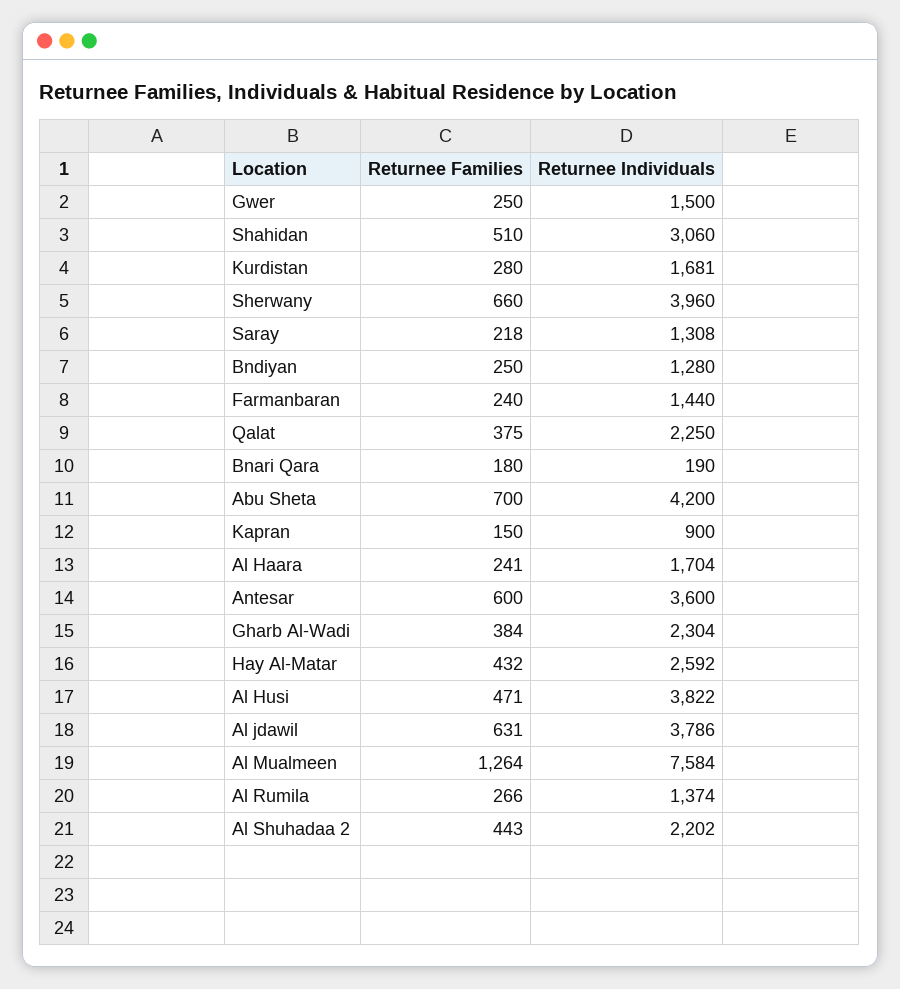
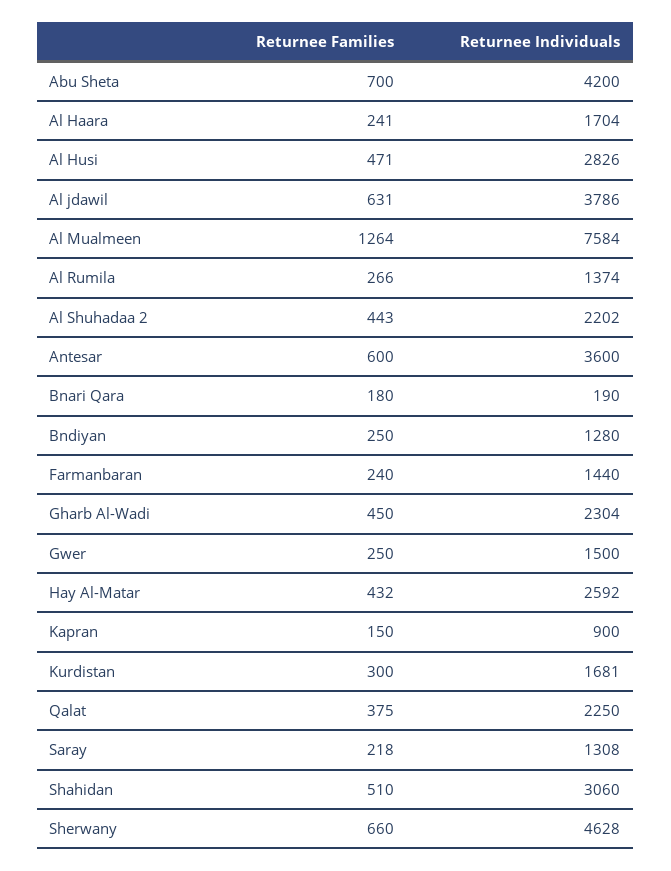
  {
    "Returnee Families": {
      "Gwer": 250,
      "Shahidan": 510,
-     "Kurdistan": 280,
+     "Kurdistan": 300,
      "Sherwany": 660,
      "Saray": 218,
      "Bndiyan": 250,
      "Farmanbaran": 240,
      "Qalat": 375,
      "Bnari Qara": 180,
      "Abu Sheta": 700,
      "Kapran": 150,
      "Al Haara": 241,
      "Antesar": 600,
-     "Gharb Al-Wadi": 384,
+     "Gharb Al-Wadi": 450,
      "Hay Al-Matar": 432,
      "Al Husi": 471,
      "Al jdawil": 631,
      "Al Mualmeen": 1264,
      "Al Rumila": 266,
      "Al Shuhadaa 2": 443
    },
    "Returnee Individuals": {
      "Gwer": 1500,
      "Shahidan": 3060,
      "Kurdistan": 1681,
-     "Sherwany": 3960,
+     "Sherwany": 4628,
      "Saray": 1308,
      "Bndiyan": 1280,
      "Farmanbaran": 1440,
      "Qalat": 2250,
      "Bnari Qara": 190,
      "Abu Sheta": 4200,
      "Kapran": 900,
      "Al Haara": 1704,
      "Antesar": 3600,
      "Gharb Al-Wadi": 2304,
      "Hay Al-Matar": 2592,
-     "Al Husi": 3822,
+     "Al Husi": 2826,
      "Al jdawil": 3786,
      "Al Mualmeen": 7584,
      "Al Rumila": 1374,
      "Al Shuhadaa 2": 2202
    }
  }

